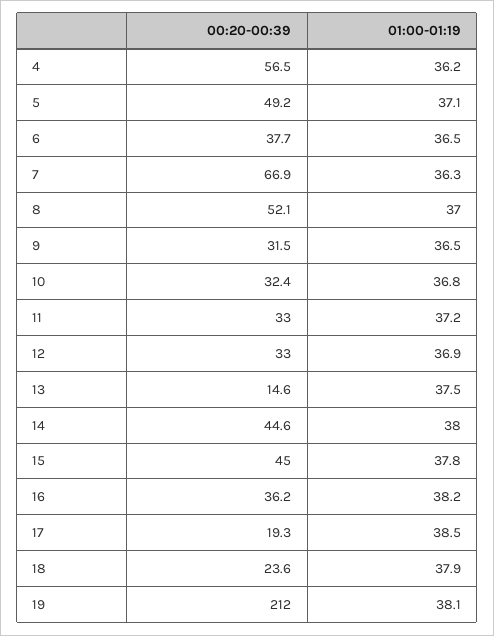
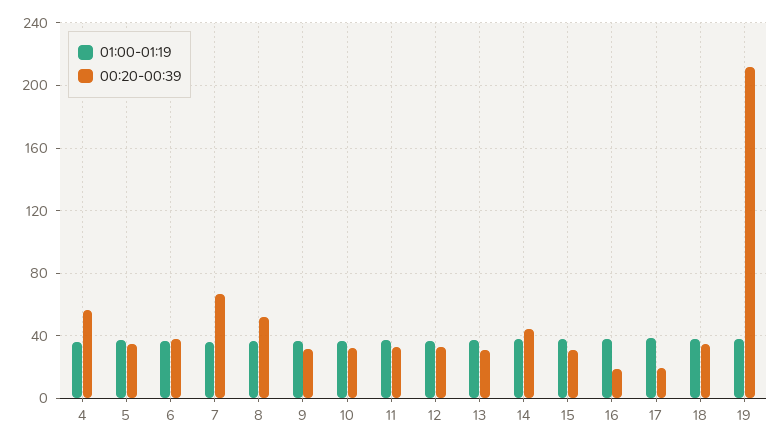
  {
    "00:20-00:39": {
      "4": 56.5,
-     "5": 49.2,
+     "5": 35,
      "6": 37.7,
      "7": 66.9,
      "8": 52.1,
      "9": 31.5,
      "10": 32.4,
      "11": 33,
      "12": 33,
-     "13": 14.6,
+     "13": 30,
      "14": 44.6,
-     "15": 45,
+     "15": 30,
-     "16": 36.2,
+     "16": 20,
      "17": 19.3,
-     "18": 23.6,
+     "18": 35,
      "19": 212
    },
    "01:00-01:19": {
      "4": 36.2,
      "5": 37.1,
      "6": 36.5,
      "7": 36.3,
      "8": 37,
      "9": 36.5,
      "10": 36.8,
      "11": 37.2,
      "12": 36.9,
      "13": 37.5,
      "14": 38,
      "15": 37.8,
      "16": 38.2,
      "17": 38.5,
      "18": 37.9,
      "19": 38.1
    }
  }

